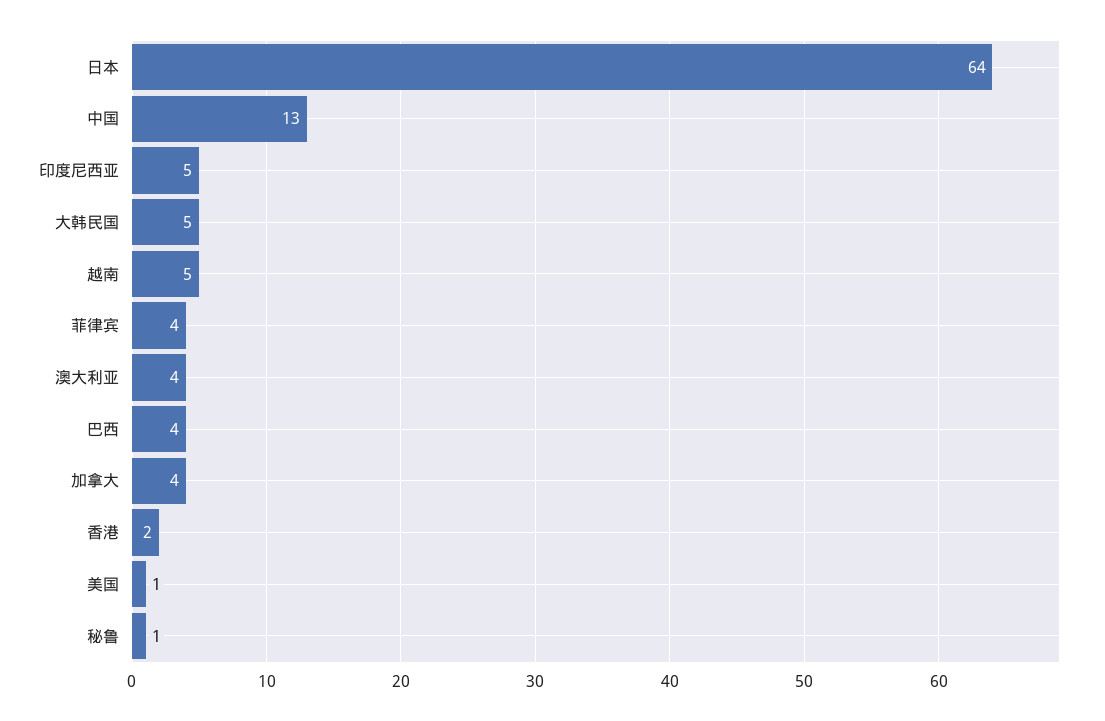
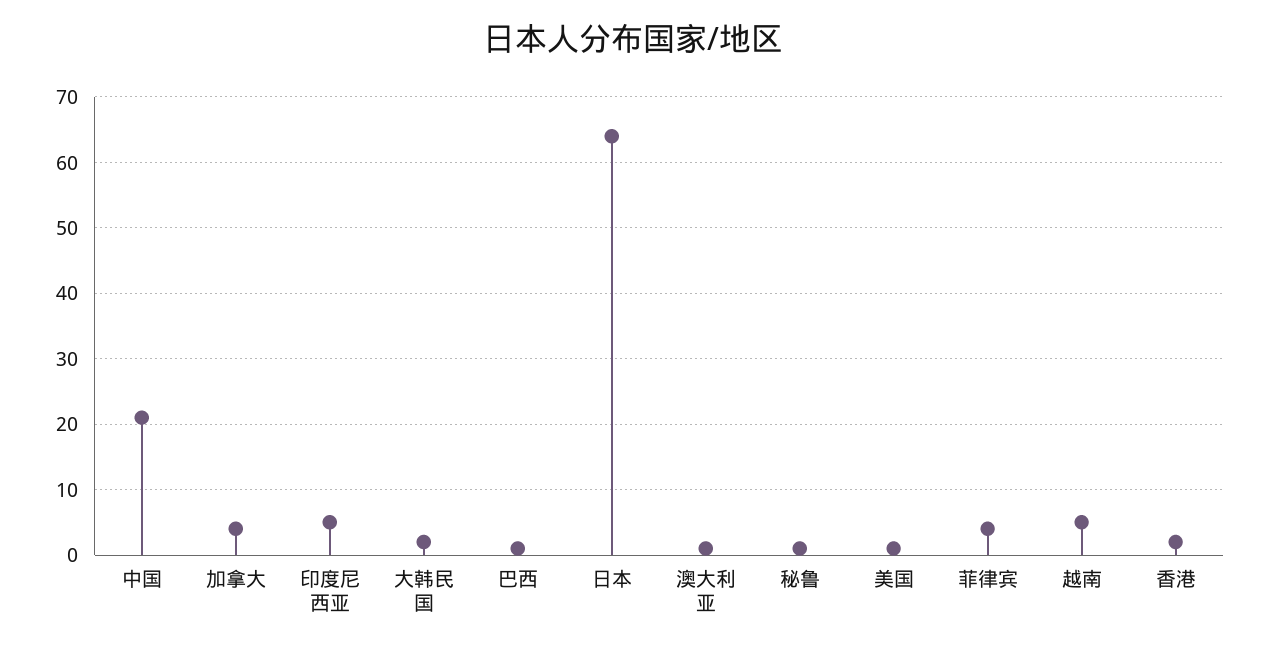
  {
    "日本": 64,
-   "中国": 13,
+   "中国": 21,
    "印度尼西亚": 5,
-   "大韩民国": 5,
+   "大韩民国": 2,
    "越南": 5,
    "菲律宾": 4,
-   "澳大利亚": 4,
+   "澳大利亚": 1,
-   "巴西": 4,
+   "巴西": 1,
    "加拿大": 4,
    "香港": 2,
    "美国": 1,
    "秘鲁": 1
  }

